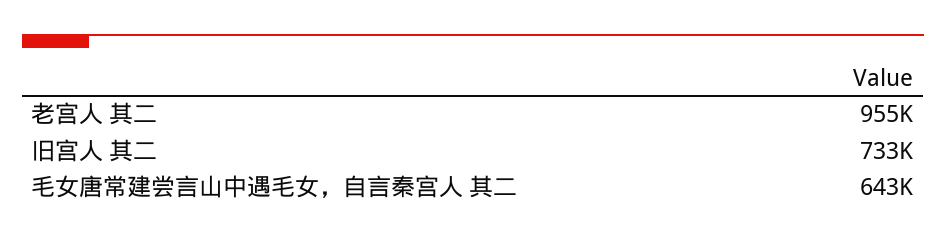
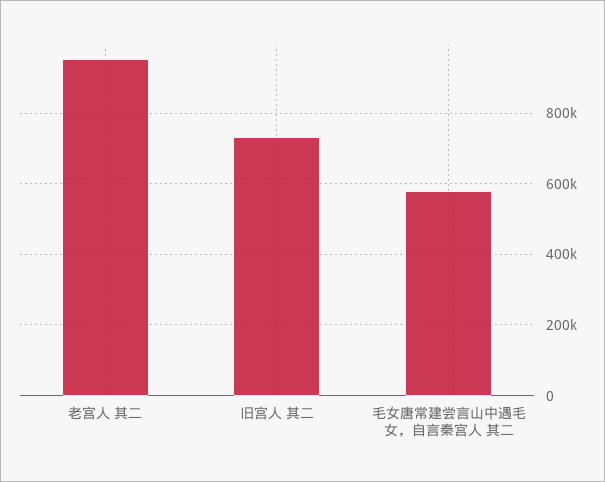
  {
    "老宫人 其二": 955000,
    "旧宫人 其二": 733000,
-   "毛女唐常建尝言山中遇毛女，自言秦宫人 其二": 643000
+   "毛女唐常建尝言山中遇毛女，自言秦宫人 其二": 580000
  }

